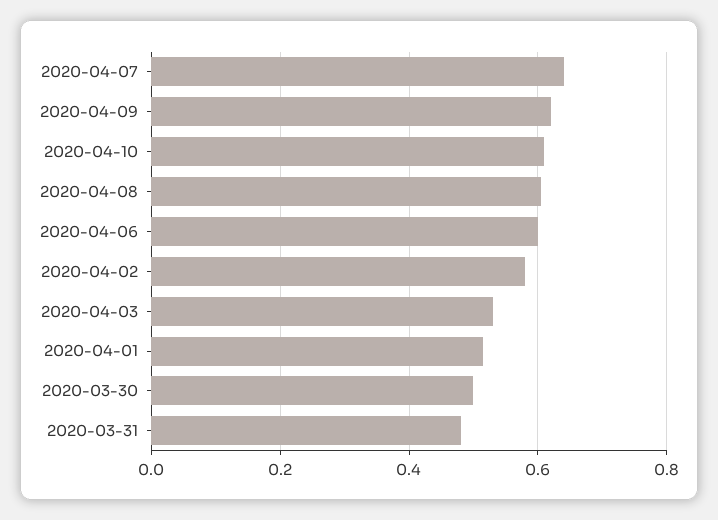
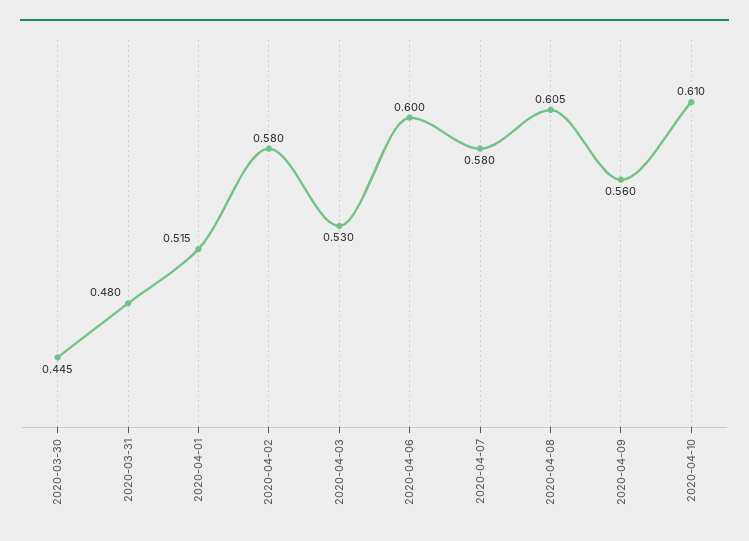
  {
-   "2020-04-07": 0.64,
+   "2020-04-07": 0.58,
-   "2020-04-09": 0.62,
+   "2020-04-09": 0.56,
    "2020-04-10": 0.61,
    "2020-04-08": 0.605,
    "2020-04-06": 0.6,
    "2020-04-02": 0.58,
    "2020-04-03": 0.53,
    "2020-04-01": 0.515,
-   "2020-03-30": 0.5,
+   "2020-03-30": 0.445,
    "2020-03-31": 0.48
  }

